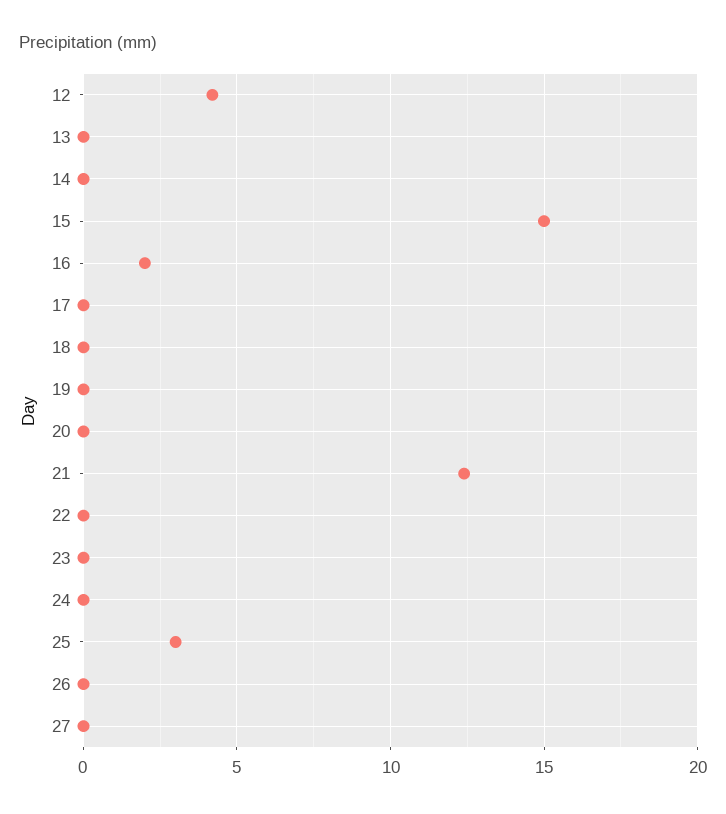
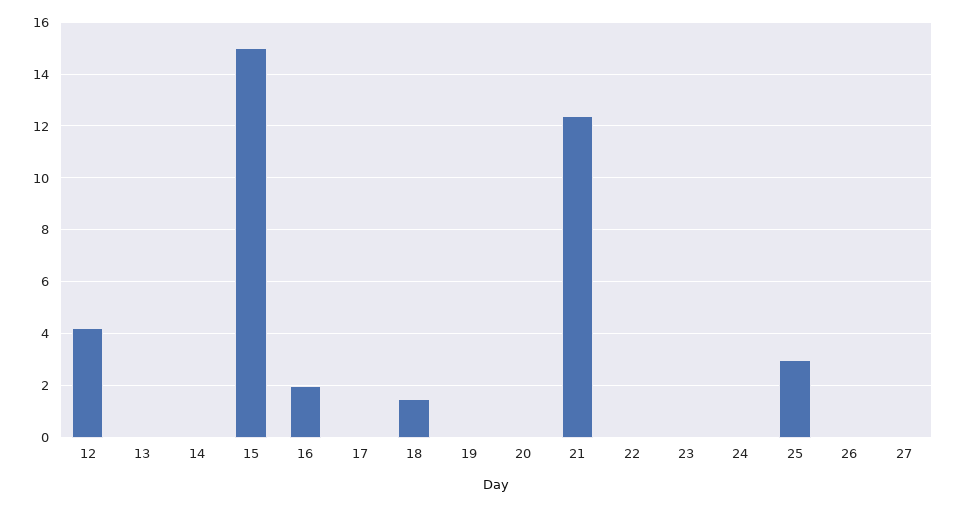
  {
    "12": 4,
    "13": 0,
    "14": 0,
    "15": 15,
    "16": 2,
    "17": 0,
-   "18": 0,
+   "18": 1.5,
    "19": 0,
    "20": 0,
    "21": 12.5,
    "22": 0,
    "23": 0,
    "24": 0,
    "25": 3,
    "26": 0,
    "27": 0
  }

